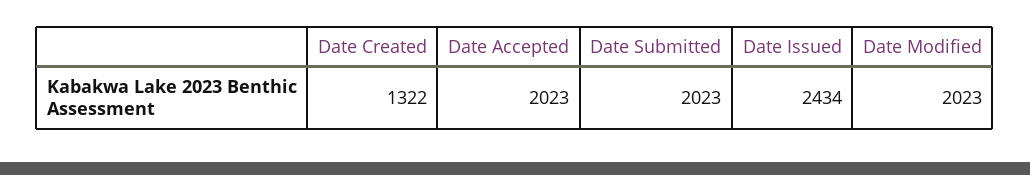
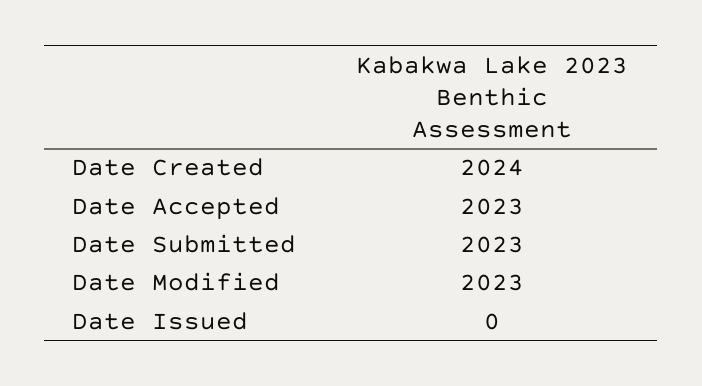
  {
-   "Date Created": 1322,
+   "Date Created": 2024,
    "Date Accepted": 2023,
    "Date Submitted": 2023,
-   "Date Issued": 2434,
+   "Date Issued": 0,
    "Date Modified": 2023
  }

